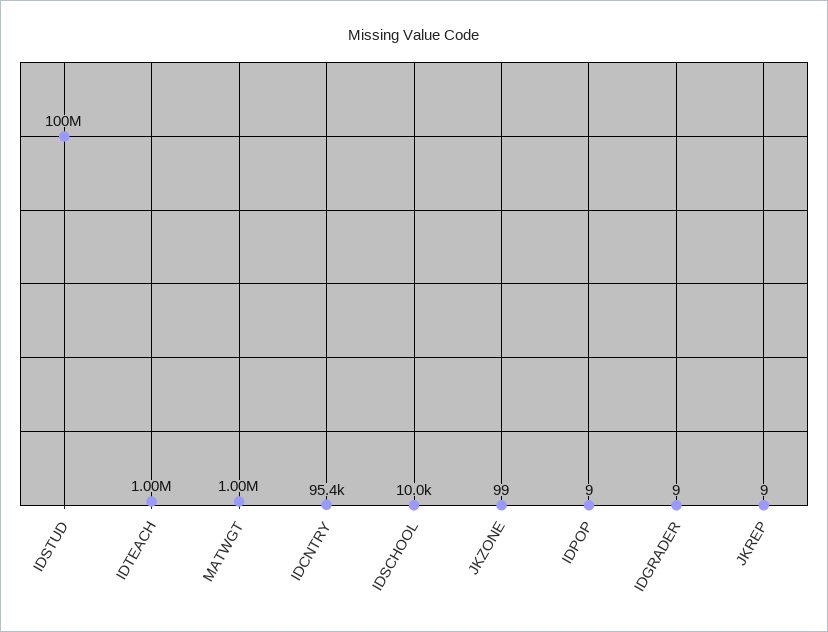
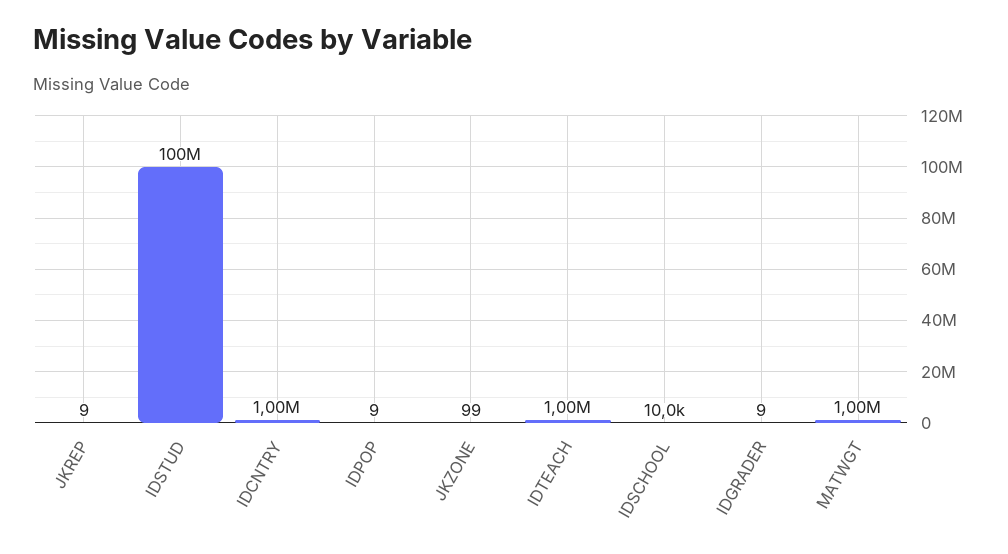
  {
    "IDSTUD": 100000000,
    "IDTEACH": 1000000,
    "MATWGT": 1000000,
-   "IDCNTRY": 95400,
+   "IDCNTRY": 1000000,
    "IDSCHOOL": 10000,
    "JKZONE": 99,
    "IDPOP": 9,
    "IDGRADER": 9,
    "JKREP": 9
  }

